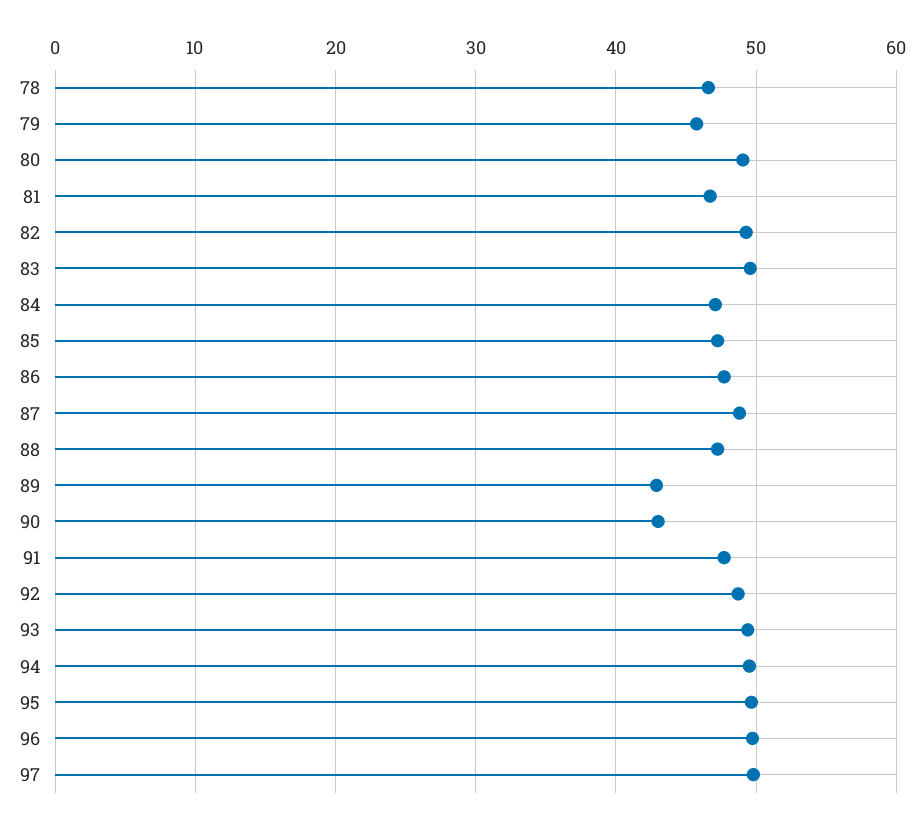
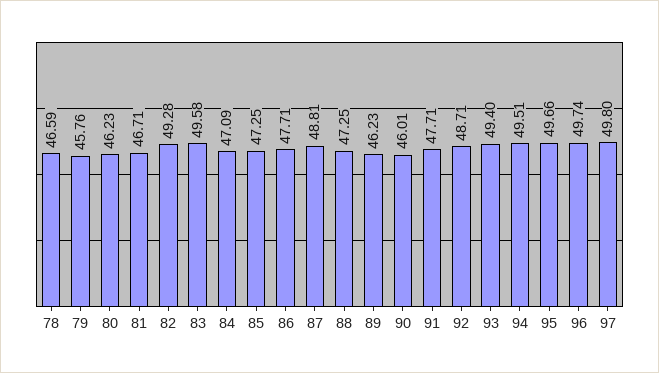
  {
    "78": 46.59,
    "79": 45.76,
-   "80": 49,
+   "80": 46.23,
    "81": 46.71,
    "82": 49.28,
    "83": 49.58,
    "84": 47.09,
    "85": 47.25,
    "86": 47.71,
    "87": 48.81,
    "88": 47.25,
-   "89": 43,
+   "89": 46.23,
-   "90": 43,
+   "90": 46.01,
    "91": 47.71,
    "92": 48.71,
    "93": 49.4,
    "94": 49.51,
    "95": 49.66,
    "96": 49.74,
    "97": 49.8
  }

